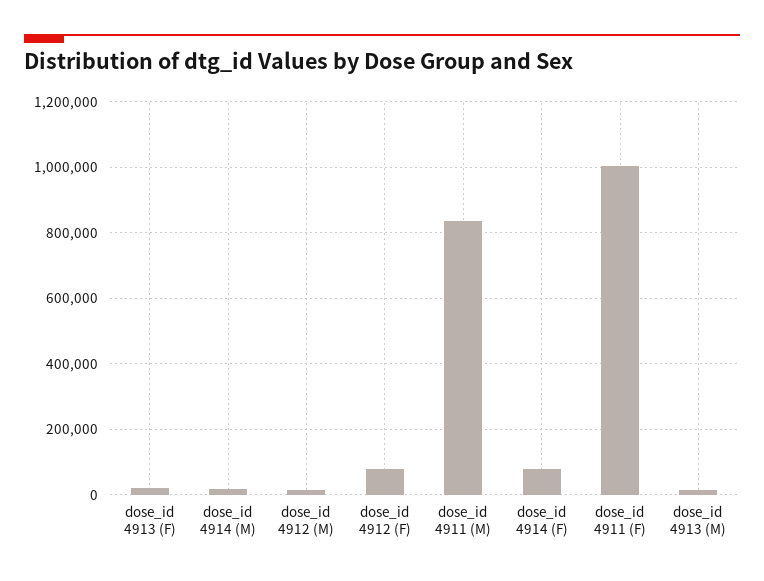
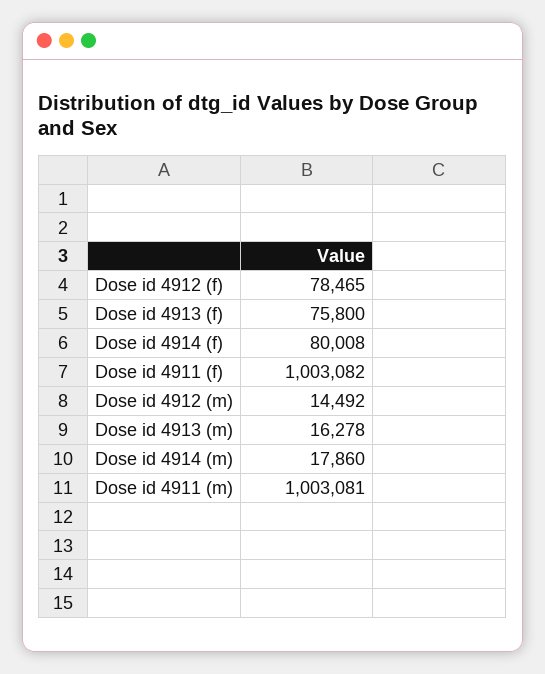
  {
-   "dose_id 4913 (F)": 20000,
+   "dose_id 4913 (F)": 75800,
    "dose_id 4914 (M)": 17860,
    "dose_id 4912 (M)": 14492,
    "dose_id 4912 (F)": 78465,
-   "dose_id 4911 (M)": 840000,
+   "dose_id 4911 (M)": 1003081,
    "dose_id 4914 (F)": 80008,
    "dose_id 4911 (F)": 1003082,
    "dose_id 4913 (M)": 16278
  }

